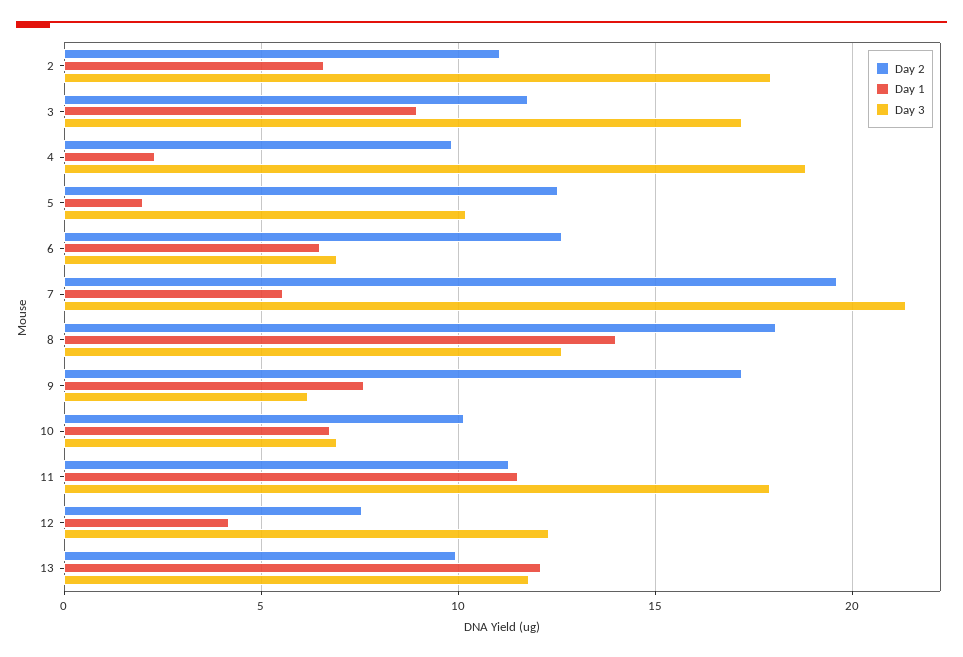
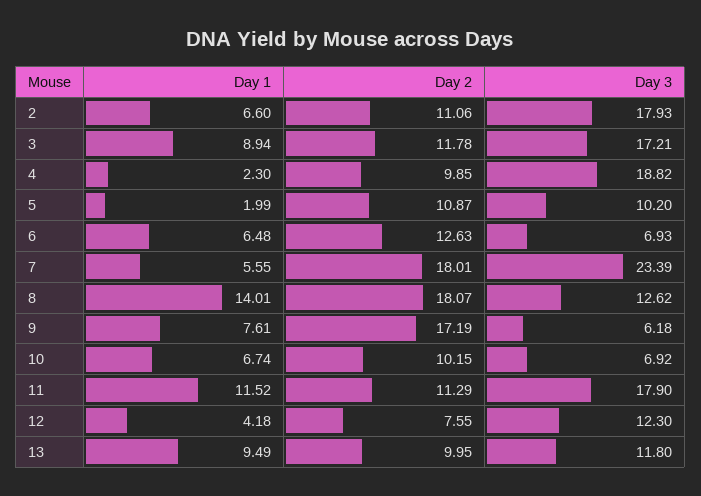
  {
    "Day 2": {
      "2": 11.06,
      "3": 11.78,
      "4": 9.85,
-     "5": 12.5,
+     "5": 10.87,
      "6": 12.63,
-     "7": 19.5,
+     "7": 18.01,
      "8": 18.07,
      "9": 17.19,
      "10": 10.15,
      "11": 11.29,
      "12": 7.55,
      "13": 9.95
    },
    "Day 1": {
      "2": 6.6,
      "3": 8.94,
      "4": 2.3,
      "5": 1.99,
      "6": 6.48,
      "7": 5.55,
      "8": 14.01,
      "9": 7.61,
      "10": 6.74,
      "11": 11.52,
      "12": 4.18,
-     "13": 12
+     "13": 9.49
    },
    "Day 3": {
      "2": 17.93,
      "3": 17.21,
      "4": 18.82,
      "5": 10.2,
      "6": 6.93,
-     "7": 21.5,
+     "7": 23.39,
      "8": 12.62,
      "9": 6.18,
      "10": 6.92,
      "11": 17.9,
      "12": 12.3,
      "13": 11.8
    }
  }

